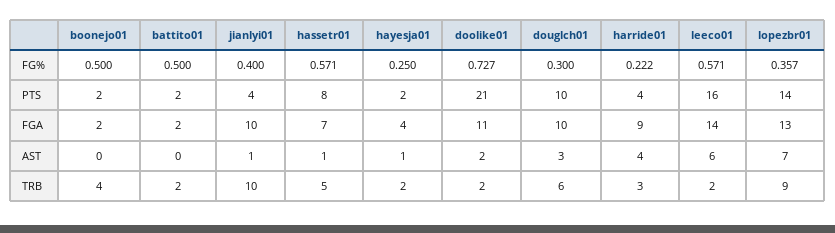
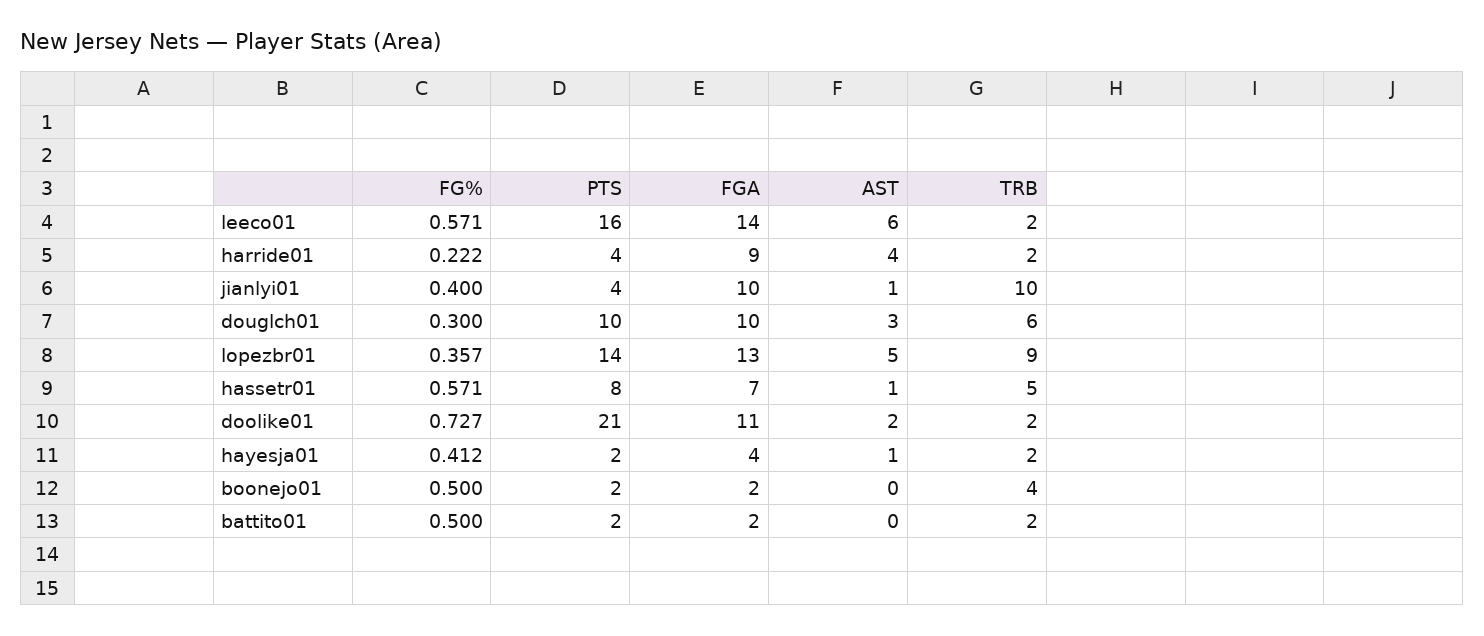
  {
    "boonejo01": {
      "FG%": 0.5,
      "PTS": 2,
      "FGA": 2,
      "AST": 0,
      "TRB": 4
    },
    "battito01": {
      "FG%": 0.5,
      "PTS": 2,
      "FGA": 2,
      "AST": 0,
      "TRB": 2
    },
    "jianlyi01": {
      "FG%": 0.4,
      "PTS": 4,
      "FGA": 10,
      "AST": 1,
      "TRB": 10
    },
    "hassetr01": {
      "FG%": 0.571,
      "PTS": 8,
      "FGA": 7,
      "AST": 1,
      "TRB": 5
    },
    "hayesja01": {
-     "FG%": 0.25,
+     "FG%": 0.412,
      "PTS": 2,
      "FGA": 4,
      "AST": 1,
      "TRB": 2
    },
    "doolike01": {
      "FG%": 0.727,
      "PTS": 21,
      "FGA": 11,
      "AST": 2,
      "TRB": 2
    },
    "douglch01": {
      "FG%": 0.3,
      "PTS": 10,
      "FGA": 10,
      "AST": 3,
      "TRB": 6
    },
    "harride01": {
      "FG%": 0.222,
      "PTS": 4,
      "FGA": 9,
      "AST": 4,
-     "TRB": 3
+     "TRB": 2
    },
    "leeco01": {
      "FG%": 0.571,
      "PTS": 16,
      "FGA": 14,
      "AST": 6,
      "TRB": 2
    },
    "lopezbr01": {
      "FG%": 0.357,
      "PTS": 14,
      "FGA": 13,
-     "AST": 7,
+     "AST": 5,
      "TRB": 9
    }
  }

